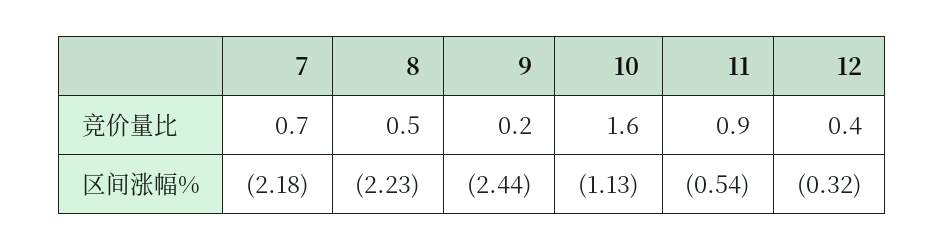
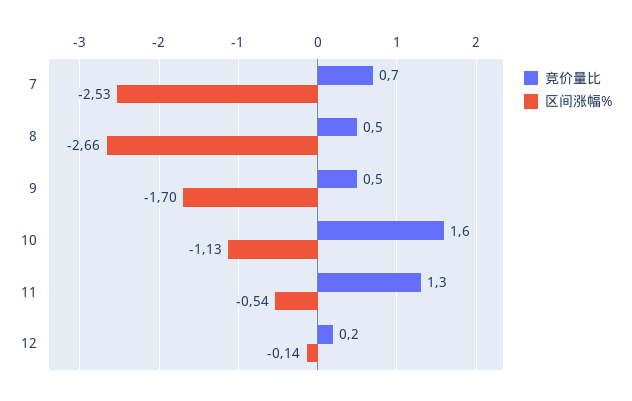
  {
    "竞价量比": {
      "7": 0.7,
      "8": 0.5,
-     "9": 0.2,
+     "9": 0.5,
      "10": 1.6,
-     "11": 0.9,
+     "11": 1.3,
-     "12": 0.4
+     "12": 0.2
    },
    "区间涨幅%": {
-     "7": -2.18,
+     "7": -2.53,
-     "8": -2.23,
+     "8": -2.66,
-     "9": -2.44,
+     "9": -1.7,
      "10": -1.13,
      "11": -0.54,
-     "12": -0.32
+     "12": -0.14
    }
  }

